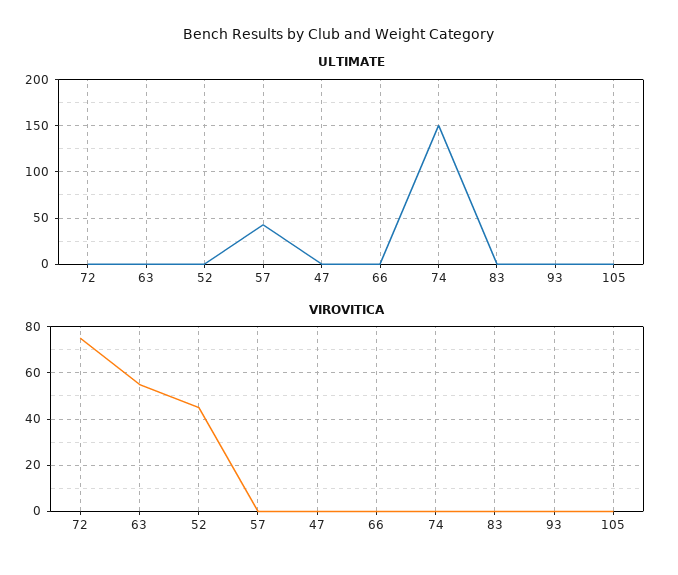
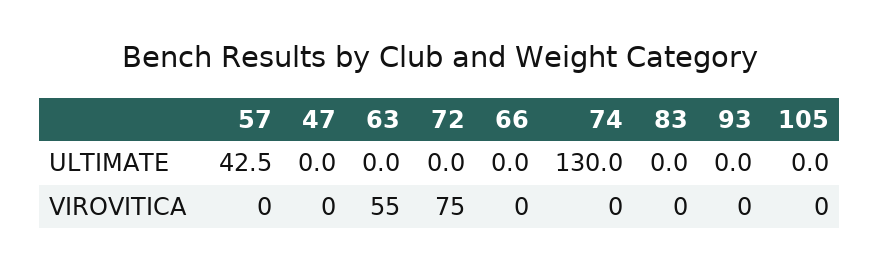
  {
    "ULTIMATE": {
      "72": 0,
      "63": 0,
-     "52": 0,
      "57": 42.5,
      "47": 0,
      "66": 0,
-     "74": 150,
+     "74": 130,
      "83": 0,
      "93": 0,
      "105": 0
    },
    "VIROVITICA": {
      "72": 75,
      "63": 55,
-     "52": 45,
      "57": 0,
      "47": 0,
      "66": 0,
      "74": 0,
      "83": 0,
      "93": 0,
      "105": 0
    }
  }

